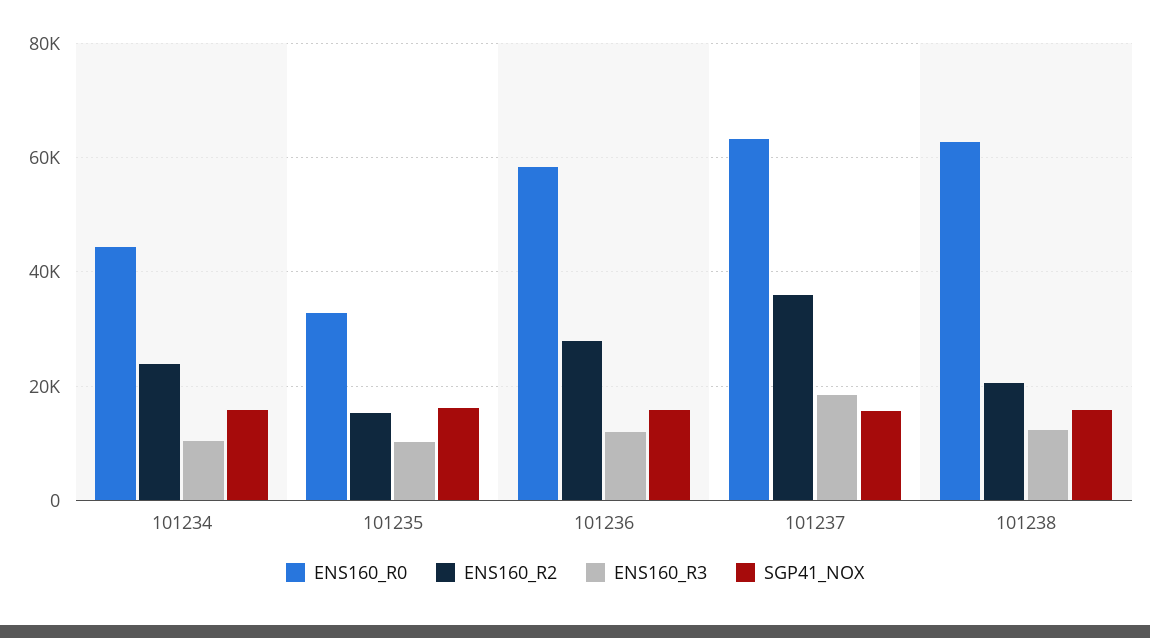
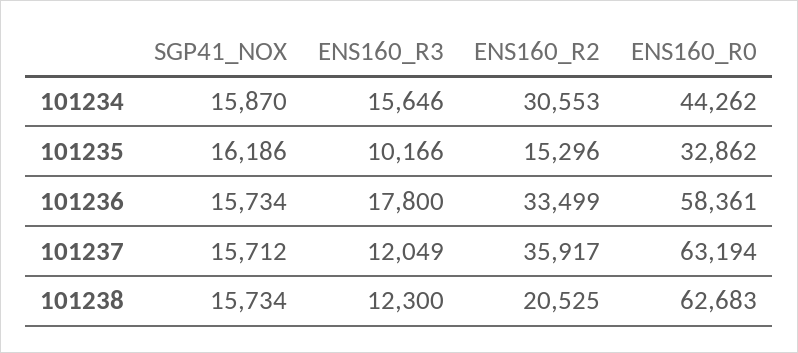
  {
    "ENS160_R0": {
      "101234": 44262,
      "101235": 32862,
      "101236": 58361,
      "101237": 63194,
      "101238": 62683
    },
    "ENS160_R2": {
-     "101234": 24000,
+     "101234": 30553,
      "101235": 15296,
-     "101236": 28000,
+     "101236": 33499,
      "101237": 35917,
      "101238": 20525
    },
    "ENS160_R3": {
-     "101234": 10000,
+     "101234": 15646,
      "101235": 10166,
-     "101236": 12000,
+     "101236": 17800,
-     "101237": 18000,
+     "101237": 12049,
      "101238": 12300
    },
    "SGP41_NOX": {
      "101234": 15870,
      "101235": 16186,
      "101236": 15734,
      "101237": 15712,
      "101238": 15734
    }
  }

